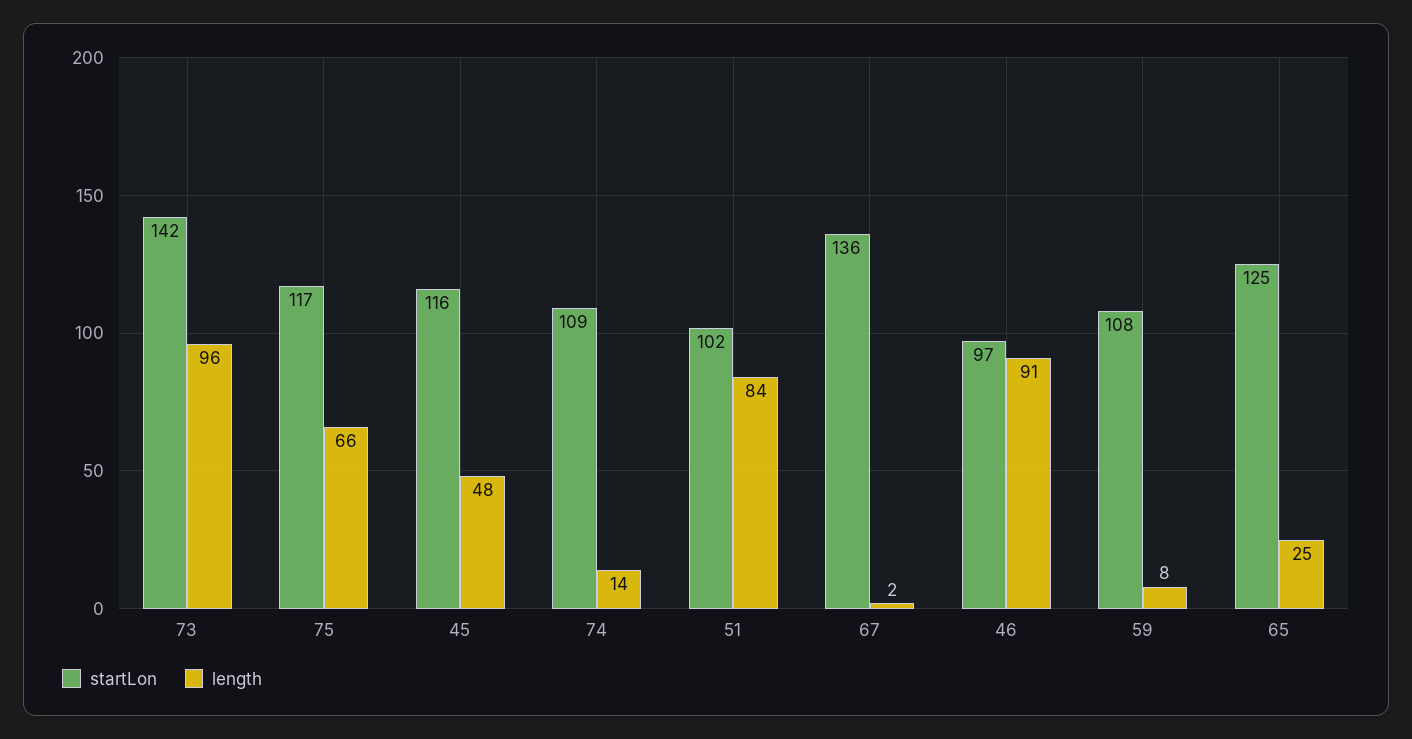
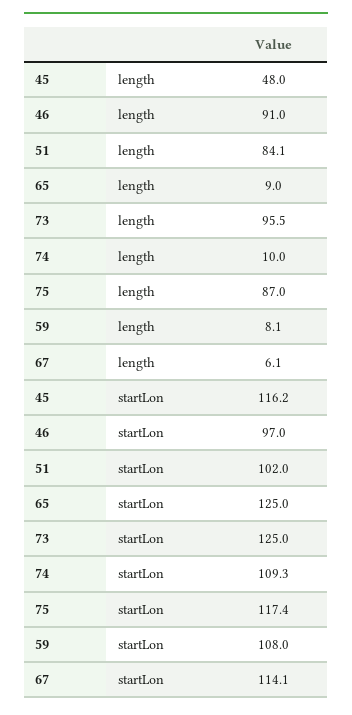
  {
    "startLon": {
-     "73": 142,
+     "73": 125,
      "75": 117.4,
      "45": 116.2,
      "74": 109.3,
      "51": 102,
-     "67": 136,
+     "67": 114.1,
      "46": 97,
      "59": 108,
      "65": 125
    },
    "length": {
      "73": 95.5,
-     "75": 66,
+     "75": 87,
      "45": 48,
-     "74": 14,
+     "74": 10,
      "51": 84.1,
-     "67": 2,
+     "67": 6.1,
      "46": 91,
      "59": 8.1,
-     "65": 25
+     "65": 9
    }
  }

